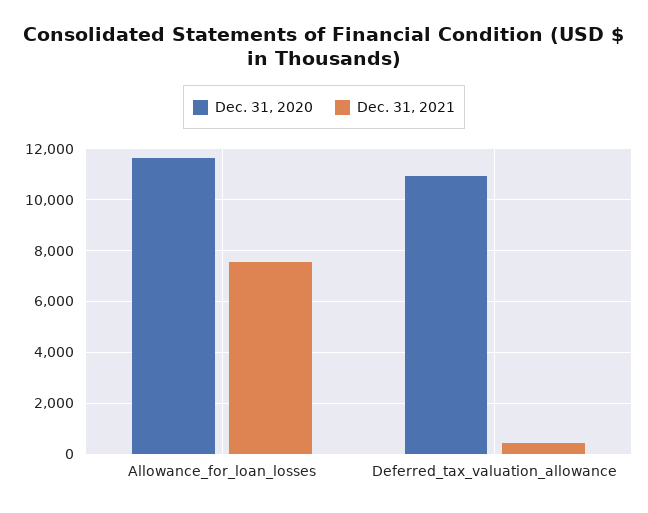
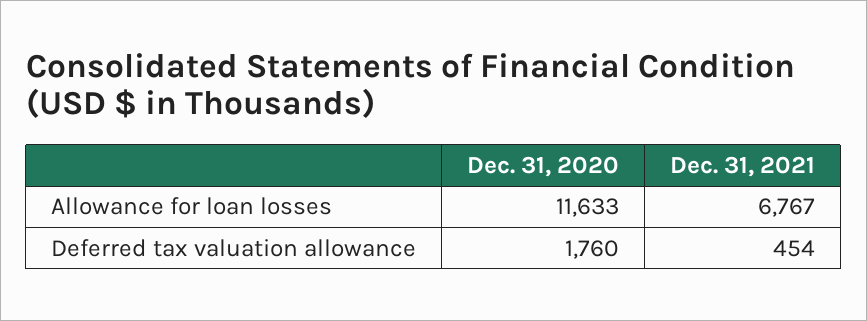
  {
    "Dec. 31, 2020": {
      "Allowance_for_loan_losses": 11633,
-     "Deferred_tax_valuation_allowance": 11000
+     "Deferred_tax_valuation_allowance": 1760
    },
    "Dec. 31, 2021": {
-     "Allowance_for_loan_losses": 7500,
+     "Allowance_for_loan_losses": 6767,
      "Deferred_tax_valuation_allowance": 454
    }
  }

